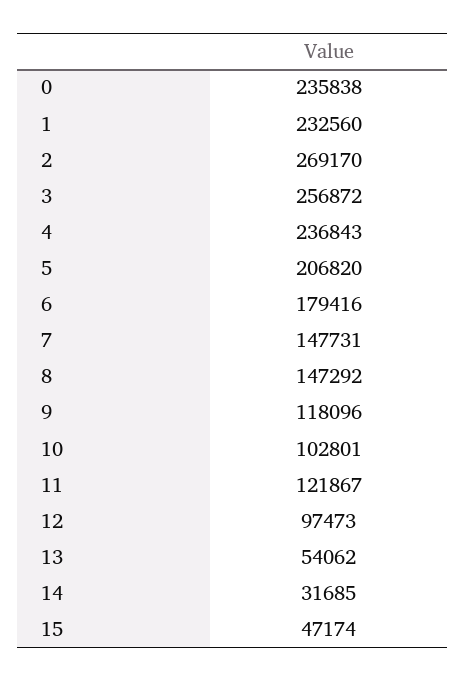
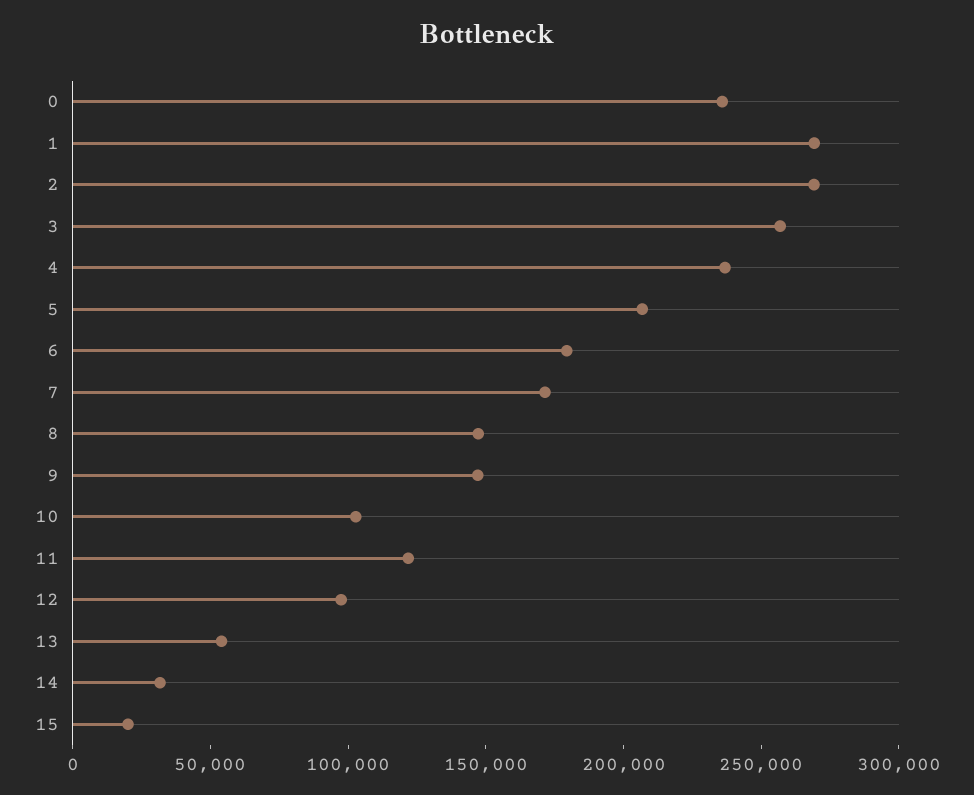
  {
    "0": 235838,
-   "1": 232560,
+   "1": 270000,
    "2": 269170,
    "3": 256872,
    "4": 236843,
    "5": 206820,
    "6": 179416,
-   "7": 147731,
+   "7": 170000,
    "8": 147292,
-   "9": 118096,
+   "9": 150000,
    "10": 102801,
    "11": 121867,
    "12": 97473,
    "13": 54062,
    "14": 31685,
-   "15": 47174
+   "15": 20000
  }

